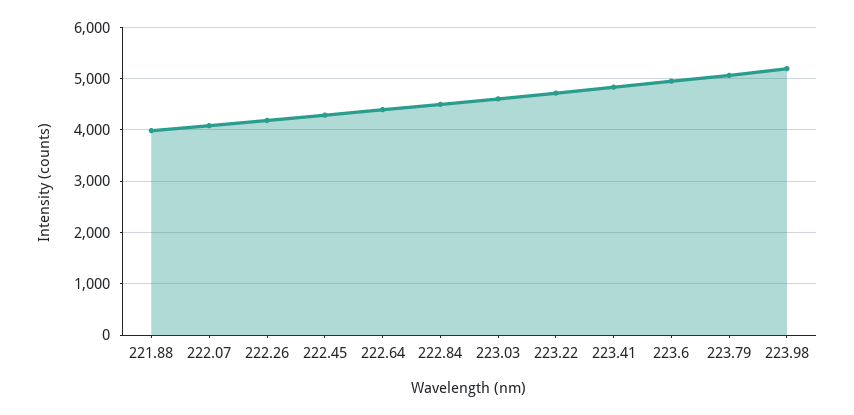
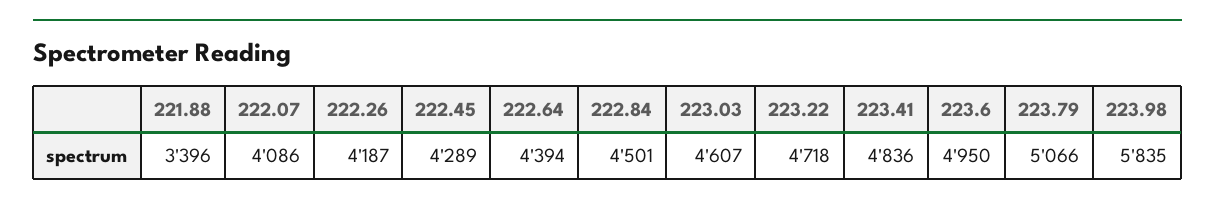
  {
-   "221.88": 4000,
+   "221.88": 3396,
    "222.07": 4086,
    "222.26": 4187,
    "222.45": 4289,
    "222.64": 4394,
    "222.84": 4501,
    "223.03": 4607,
    "223.22": 4718,
    "223.41": 4836,
    "223.6": 4950,
    "223.79": 5066,
-   "223.98": 5200
+   "223.98": 5835
  }

